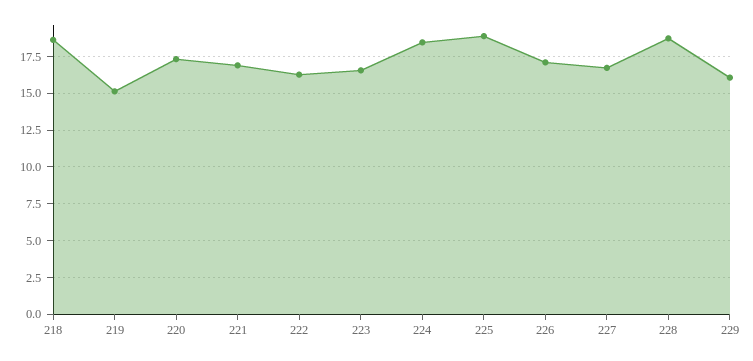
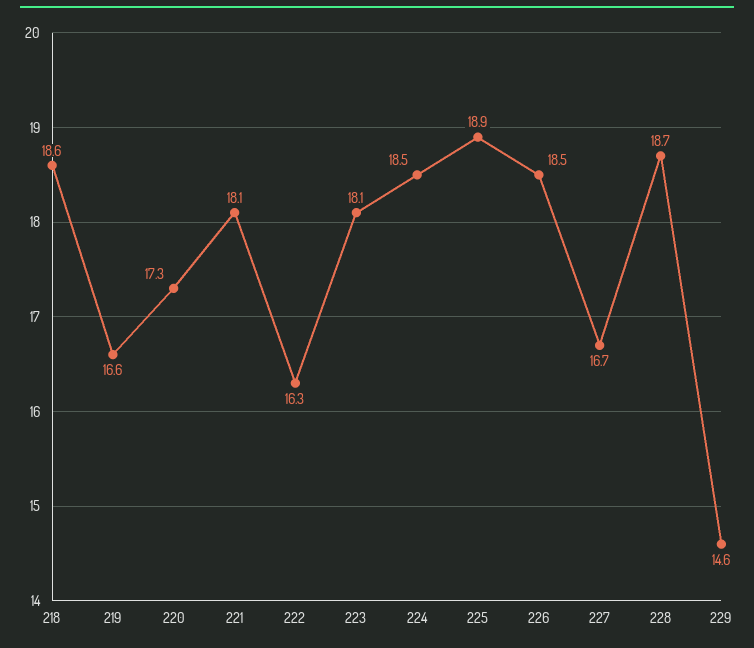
  {
    "218": 18.6,
-   "219": 15,
+   "219": 16.6,
    "220": 17.3,
-   "221": 17,
+   "221": 18.1,
    "222": 16.3,
-   "223": 16.5,
+   "223": 18.1,
    "224": 18.5,
    "225": 18.9,
-   "226": 17,
+   "226": 18.5,
    "227": 16.7,
    "228": 18.7,
-   "229": 16
+   "229": 14.6
  }

